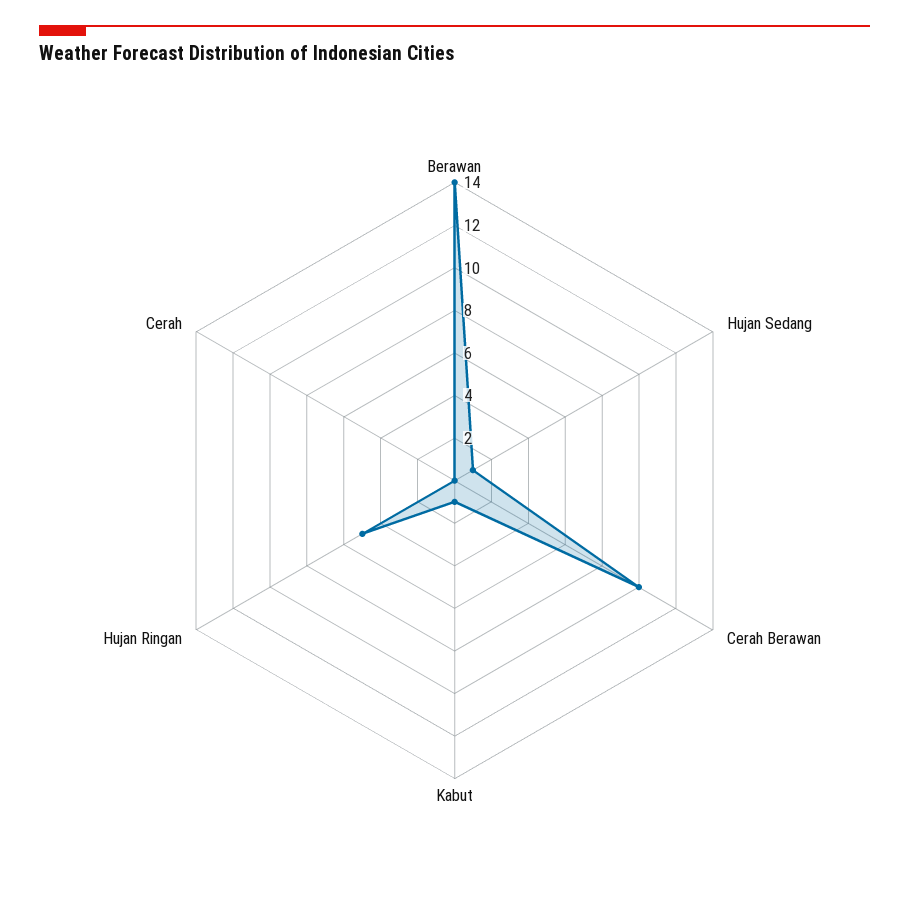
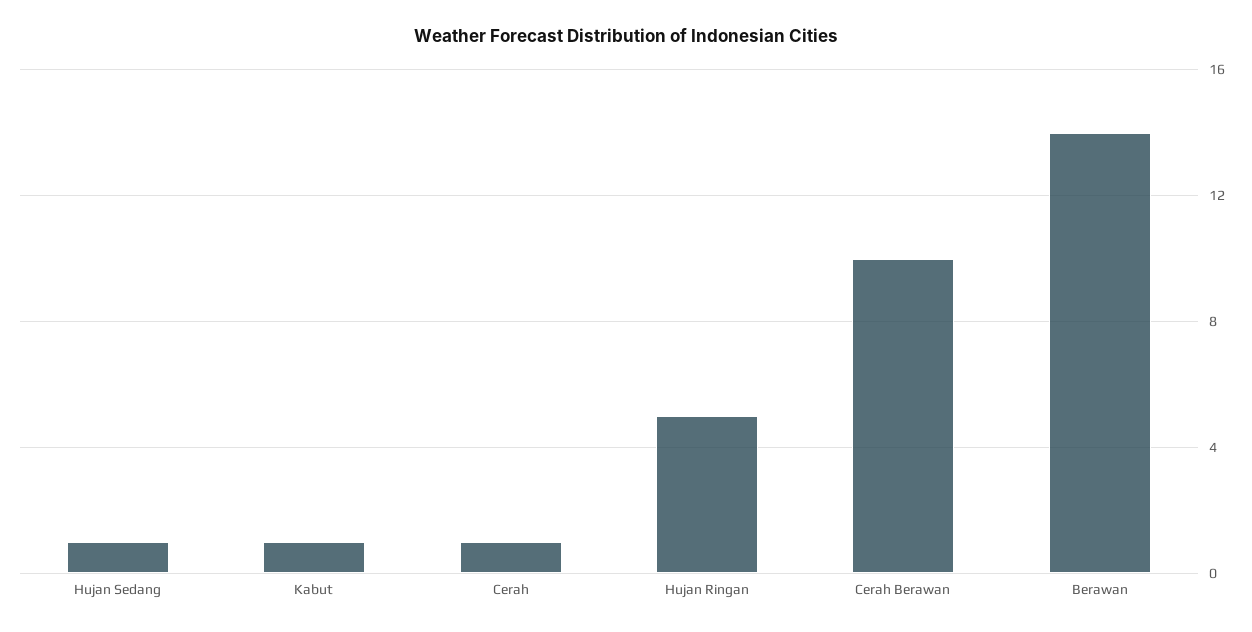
  {
    "Berawan": 14,
    "Hujan Sedang": 1,
    "Cerah Berawan": 10,
    "Kabut": 1,
    "Hujan Ringan": 5,
-   "Cerah": 0
+   "Cerah": 1
  }

